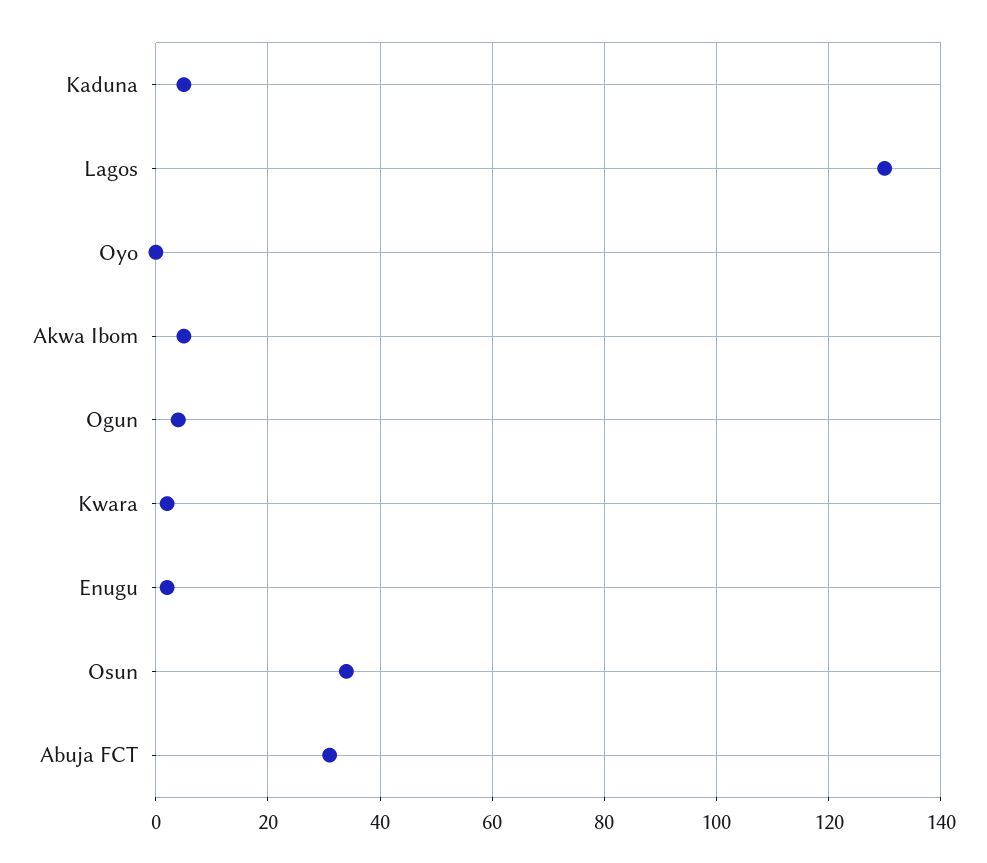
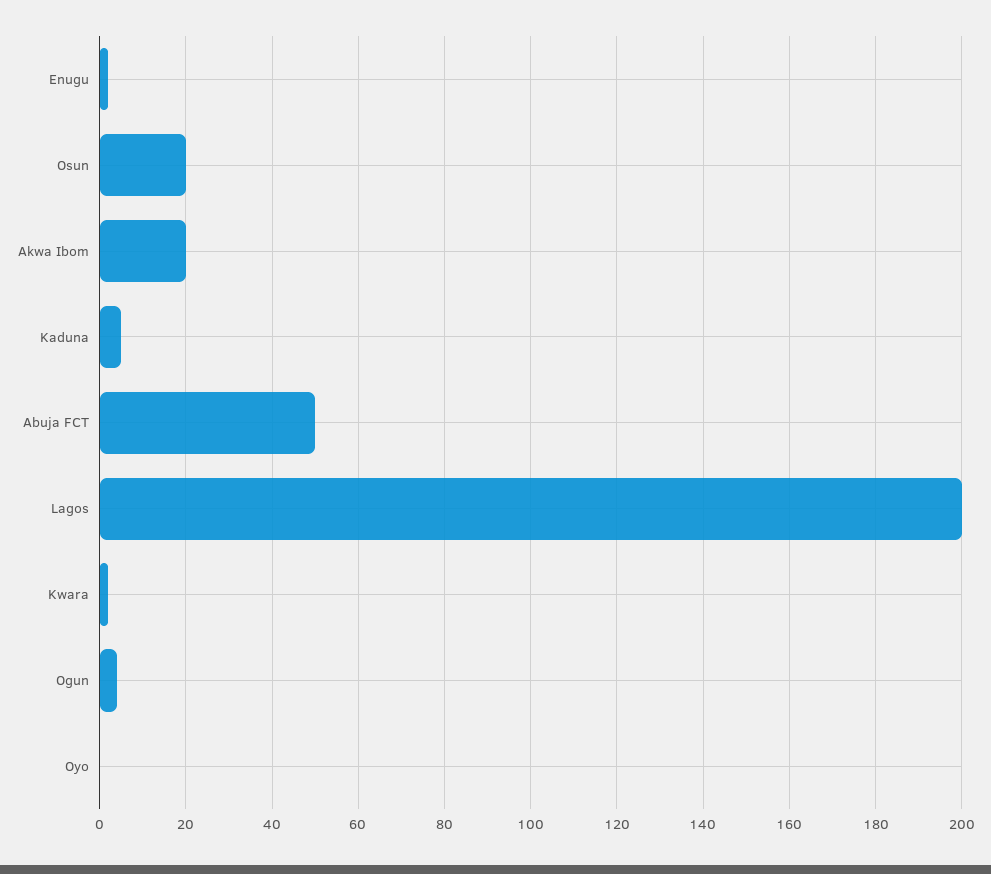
  {
    "Kaduna": 5,
-   "Lagos": 130,
+   "Lagos": 200,
    "Oyo": 0,
-   "Akwa Ibom": 5,
+   "Akwa Ibom": 20,
    "Ogun": 5,
    "Kwara": 0,
    "Enugu": 0,
-   "Osun": 35,
+   "Osun": 20,
-   "Abuja FCT": 30
+   "Abuja FCT": 50
  }

